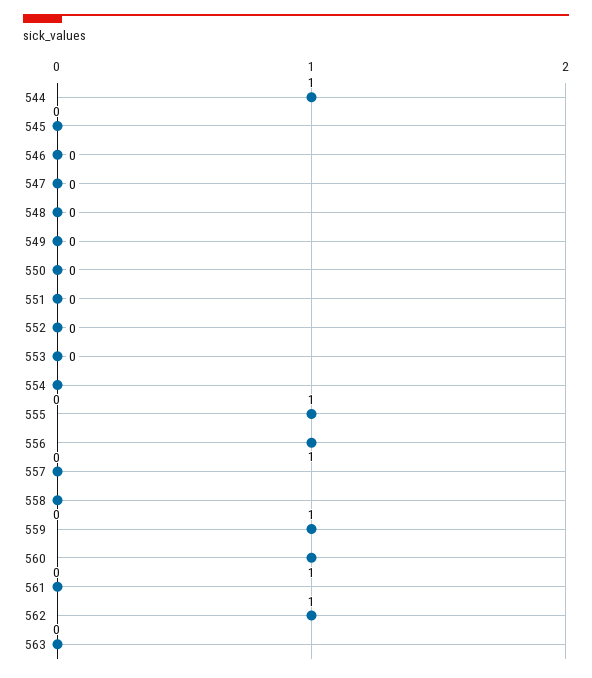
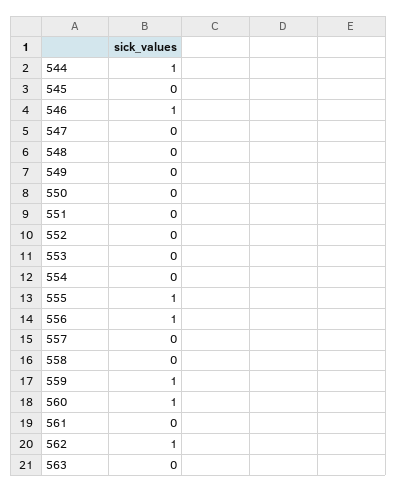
  {
    "544": 1,
    "545": 0,
-   "546": 0,
+   "546": 1,
    "547": 0,
    "548": 0,
    "549": 0,
    "550": 0,
    "551": 0,
    "552": 0,
    "553": 0,
    "554": 0,
    "555": 1,
    "556": 1,
    "557": 0,
    "558": 0,
    "559": 1,
    "560": 1,
    "561": 0,
    "562": 1,
    "563": 0
  }

